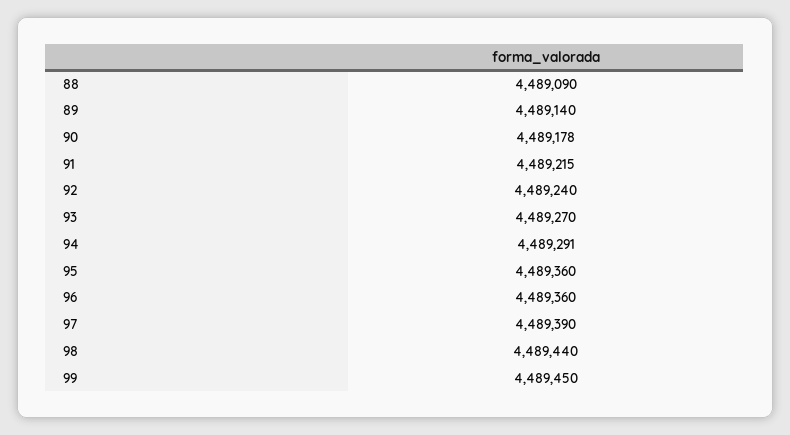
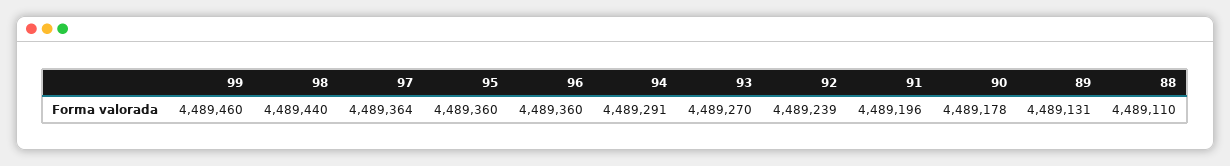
  {
-   "88": 4489090,
+   "88": 4489110,
-   "89": 4489140,
+   "89": 4489131,
    "90": 4489178,
-   "91": 4489215,
+   "91": 4489196,
-   "92": 4489240,
+   "92": 4489239,
    "93": 4489270,
    "94": 4489291,
    "95": 4489360,
    "96": 4489360,
-   "97": 4489390,
+   "97": 4489364,
    "98": 4489440,
-   "99": 4489450
+   "99": 4489460
  }

